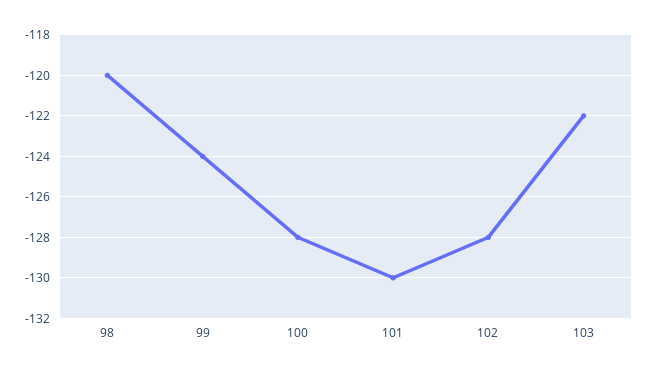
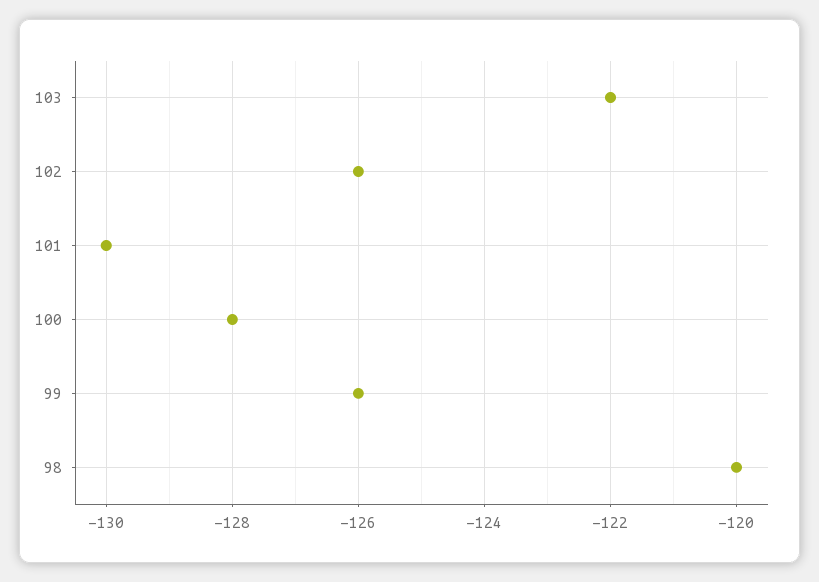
  {
    "98": -120,
-   "99": -124,
+   "99": -126,
    "100": -128,
    "101": -130,
-   "102": -128,
+   "102": -126,
    "103": -122
  }

